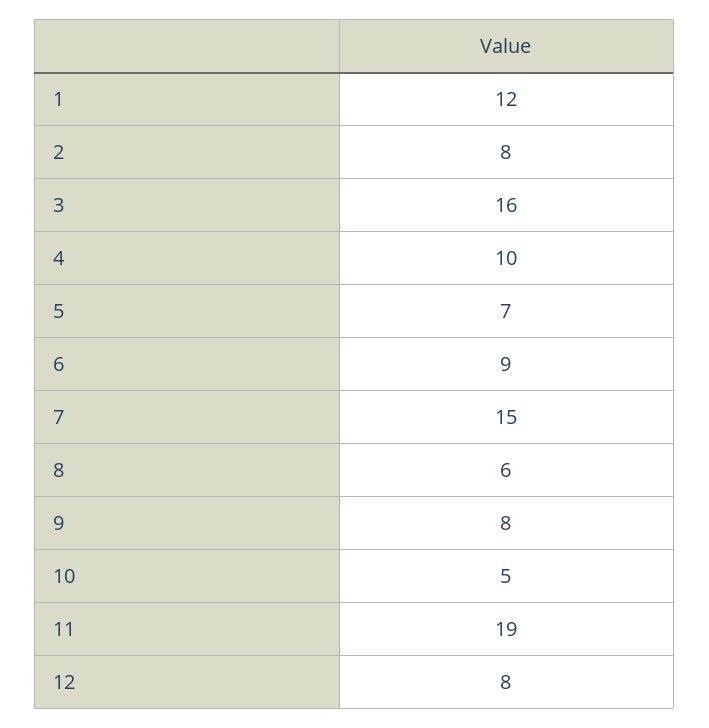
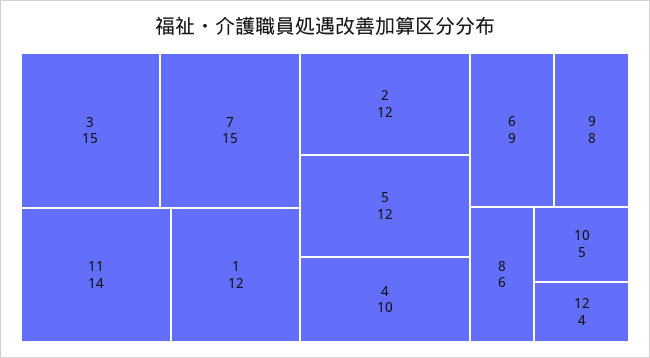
  {
    "1": 12,
-   "2": 8,
+   "2": 12,
-   "3": 16,
+   "3": 15,
    "4": 10,
-   "5": 7,
+   "5": 12,
    "6": 9,
    "7": 15,
    "8": 6,
    "9": 8,
    "10": 5,
-   "11": 19,
+   "11": 14,
-   "12": 8
+   "12": 4
  }

